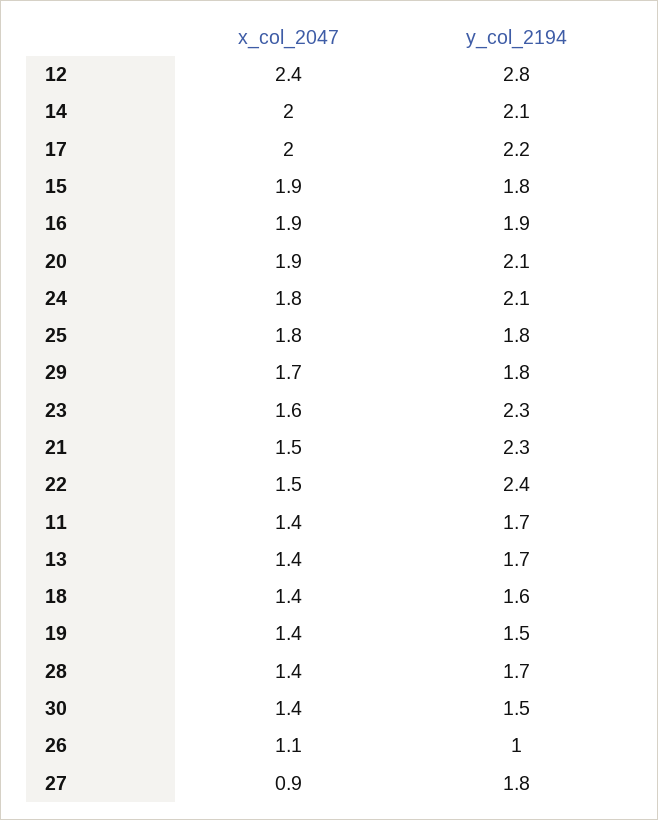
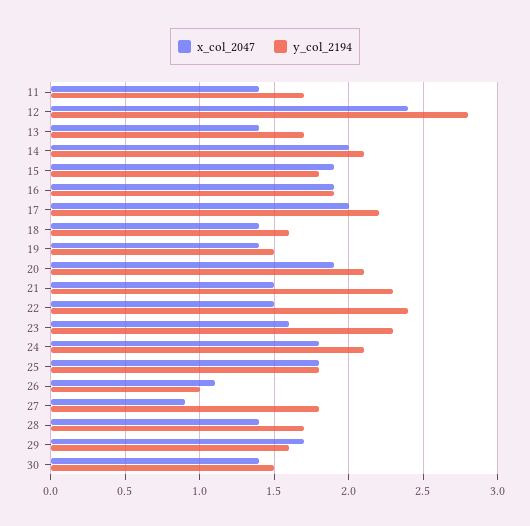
  {
    "x_col_2047": {
      "12": 2.4,
      "14": 2,
      "17": 2,
      "15": 1.9,
      "16": 1.9,
      "20": 1.9,
      "24": 1.8,
      "25": 1.8,
      "29": 1.7,
      "23": 1.6,
      "21": 1.5,
      "22": 1.5,
      "11": 1.4,
      "13": 1.4,
      "18": 1.4,
      "19": 1.4,
      "28": 1.4,
      "30": 1.4,
      "26": 1.1,
      "27": 0.9
    },
    "y_col_2194": {
      "12": 2.8,
      "14": 2.1,
      "17": 2.2,
      "15": 1.8,
      "16": 1.9,
      "20": 2.1,
      "24": 2.1,
      "25": 1.8,
-     "29": 1.8,
+     "29": 1.6,
      "23": 2.3,
      "21": 2.3,
      "22": 2.4,
      "11": 1.7,
      "13": 1.7,
      "18": 1.6,
      "19": 1.5,
      "28": 1.7,
      "30": 1.5,
      "26": 1,
      "27": 1.8
    }
  }

